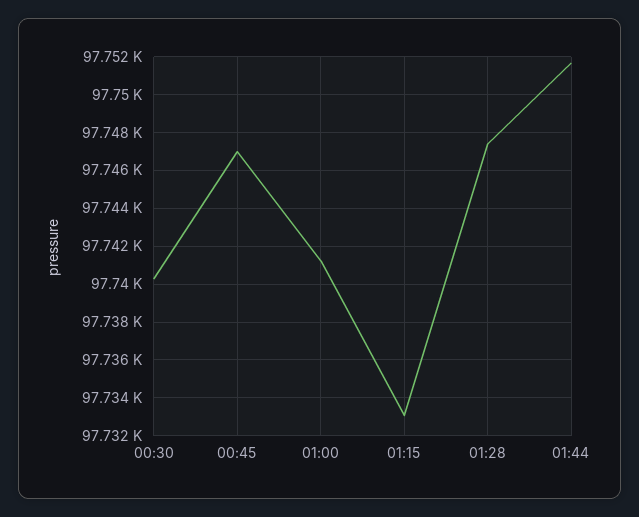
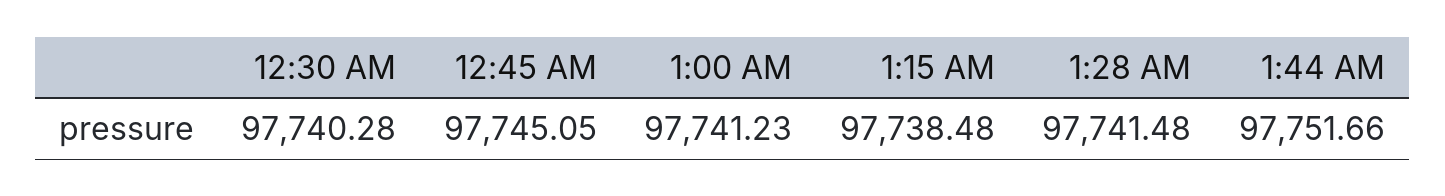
  {
    "00:30": 97740.28,
-   "00:45": 97747,
+   "00:45": 97745.05,
    "01:00": 97741.23,
-   "01:15": 97733,
+   "01:15": 97738.48,
-   "01:28": 97747.5,
+   "01:28": 97741.48,
    "01:44": 97751.66
  }

